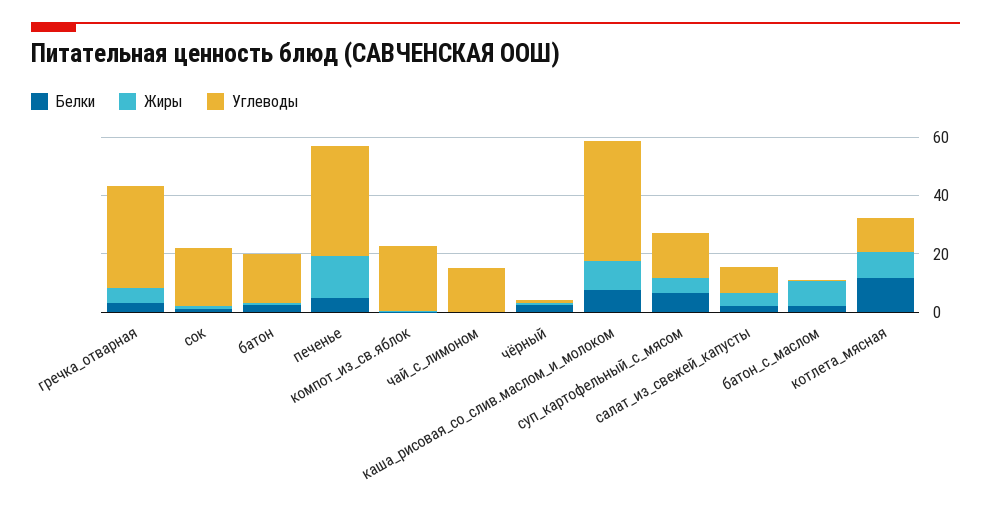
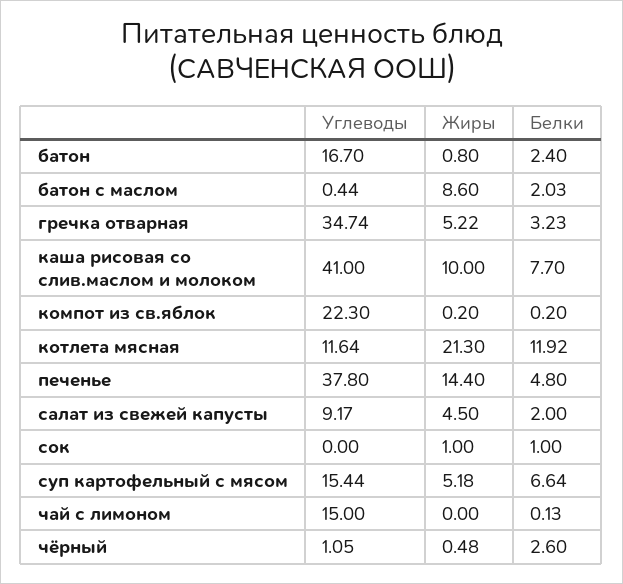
  {
    "Белки": {
      "гречка_отварная": 3.23,
      "сок": 1,
      "батон": 2.4,
      "печенье": 4.8,
      "компот_из_св.яблок": 0.2,
      "чай_с_лимоном": 0.13,
      "чёрный": 2.6,
      "каша_рисовая_со_слив.маслом_и_молоком": 7.7,
      "суп_картофельный_с_мясом": 6.64,
      "салат_из_свежей_капусты": 2,
      "батон_с_маслом": 2.03,
      "котлета_мясная": 11.92
    },
    "Жиры": {
      "гречка_отварная": 5.22,
      "сок": 1,
      "батон": 0.8,
      "печенье": 14.4,
      "компот_из_св.яблок": 0.2,
      "чай_с_лимоном": 0,
      "чёрный": 0.48,
      "каша_рисовая_со_слив.маслом_и_молоком": 10,
      "суп_картофельный_с_мясом": 5.18,
      "салат_из_свежей_капусты": 4.5,
      "батон_с_маслом": 8.6,
-     "котлета_мясная": 10
+     "котлета_мясная": 21.3
    },
    "Углеводы": {
      "гречка_отварная": 34.74,
-     "сок": 20,
+     "сок": 0,
      "батон": 16.7,
      "печенье": 37.8,
      "компот_из_св.яблок": 22.3,
      "чай_с_лимоном": 15,
      "чёрный": 1.05,
      "каша_рисовая_со_слив.маслом_и_молоком": 41,
      "суп_картофельный_с_мясом": 15.44,
      "салат_из_свежей_капусты": 9.17,
      "батон_с_маслом": 0.44,
      "котлета_мясная": 11.64
    }
  }

